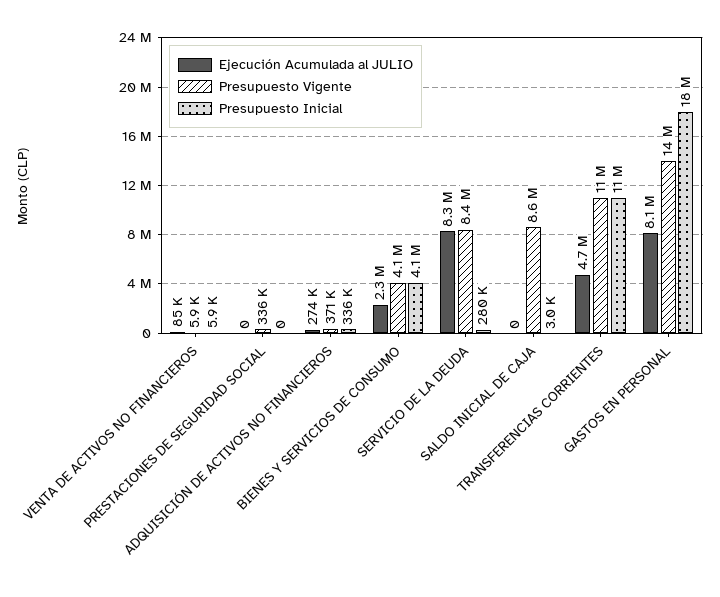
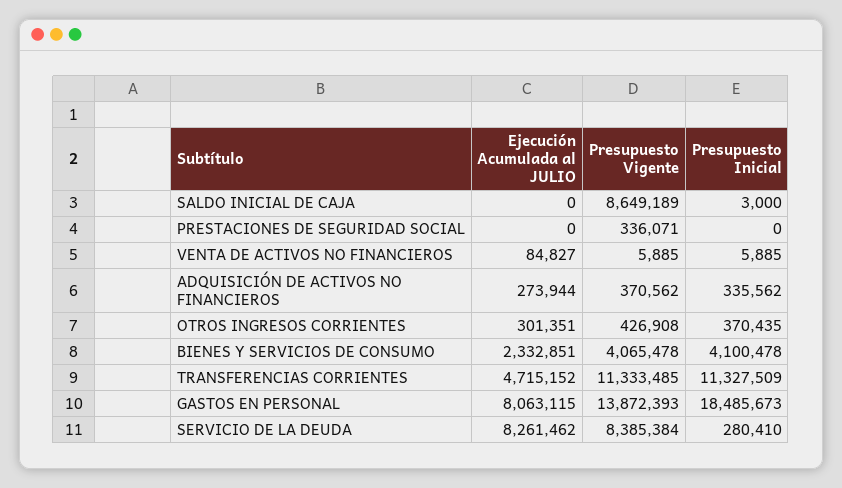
  {
    "Ejecución Acumulada al JULIO": {
      "VENTA DE ACTIVOS NO FINANCIEROS": 84827,
      "PRESTACIONES DE SEGURIDAD SOCIAL": 0,
      "ADQUISICIÓN DE ACTIVOS NO FINANCIEROS": 273944,
      "BIENES Y SERVICIOS DE CONSUMO": 2332851,
      "SERVICIO DE LA DEUDA": 8261462,
      "SALDO INICIAL DE CAJA": 0,
      "TRANSFERENCIAS CORRIENTES": 4715152,
-     "GASTOS EN PERSONAL": 8063115
+     "GASTOS EN PERSONAL": 8063115,
+     "OTROS INGRESOS CORRIENTES": 301351
    },
    "Presupuesto Vigente": {
      "VENTA DE ACTIVOS NO FINANCIEROS": 5885,
      "PRESTACIONES DE SEGURIDAD SOCIAL": 336071,
      "ADQUISICIÓN DE ACTIVOS NO FINANCIEROS": 370562,
      "BIENES Y SERVICIOS DE CONSUMO": 4065478,
      "SERVICIO DE LA DEUDA": 8385384,
      "SALDO INICIAL DE CAJA": 8649189,
      "TRANSFERENCIAS CORRIENTES": 11333485,
-     "GASTOS EN PERSONAL": 13872393
+     "GASTOS EN PERSONAL": 13872393,
+     "OTROS INGRESOS CORRIENTES": 426908
    },
    "Presupuesto Inicial": {
      "VENTA DE ACTIVOS NO FINANCIEROS": 5885,
      "PRESTACIONES DE SEGURIDAD SOCIAL": 0,
      "ADQUISICIÓN DE ACTIVOS NO FINANCIEROS": 335562,
      "BIENES Y SERVICIOS DE CONSUMO": 4100478,
      "SERVICIO DE LA DEUDA": 280410,
      "SALDO INICIAL DE CAJA": 3000,
      "TRANSFERENCIAS CORRIENTES": 11327509,
-     "GASTOS EN PERSONAL": 18485673
+     "GASTOS EN PERSONAL": 18485673,
+     "OTROS INGRESOS CORRIENTES": 370435
    }
  }

